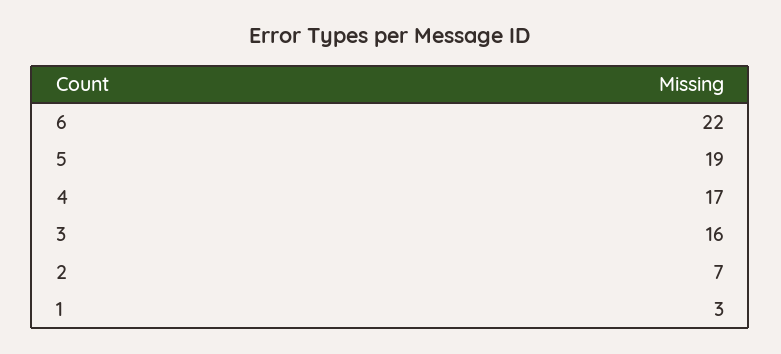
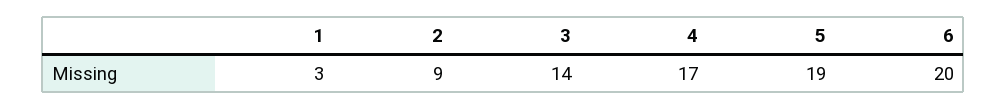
  {
-   "6": 22,
+   "6": 20,
    "5": 19,
    "4": 17,
-   "3": 16,
+   "3": 14,
-   "2": 7,
+   "2": 9,
    "1": 3
  }

